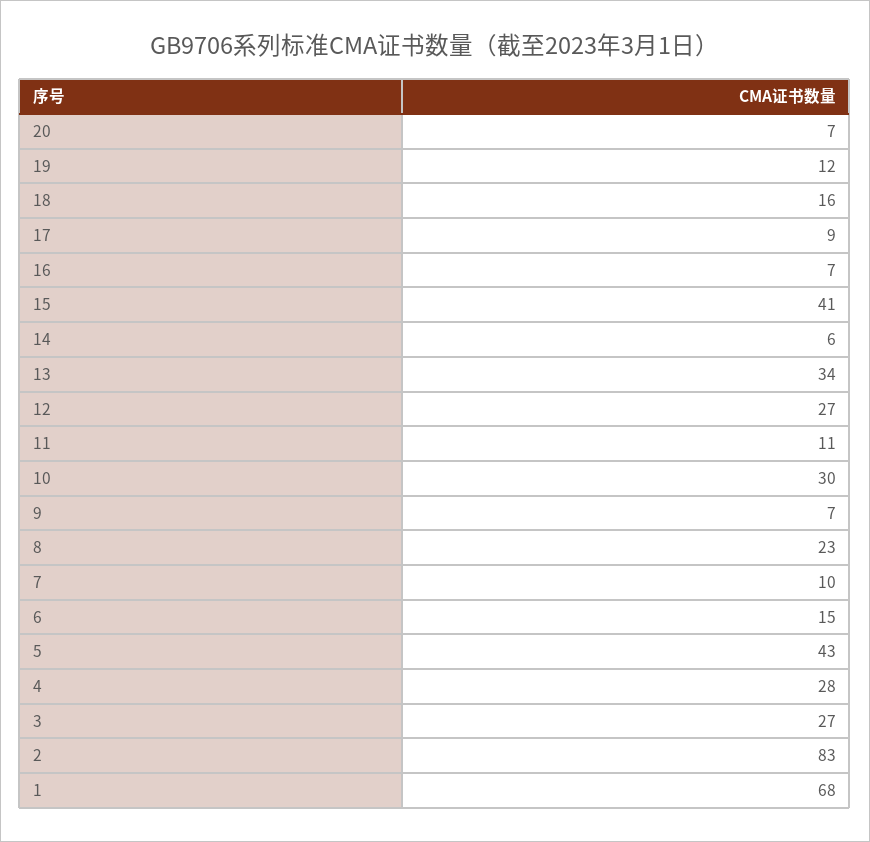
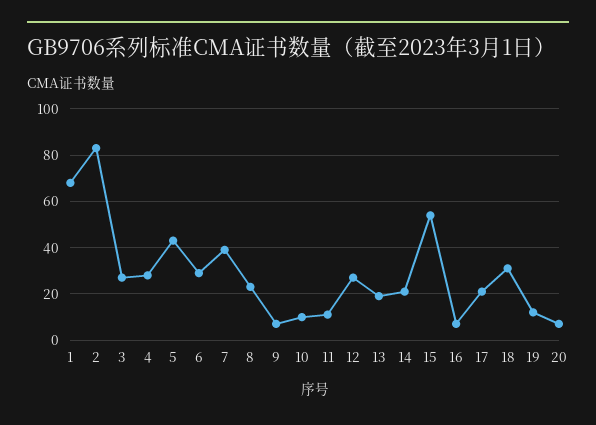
  {
    "20": 7,
    "19": 12,
-   "18": 16,
+   "18": 30,
-   "17": 9,
+   "17": 20,
    "16": 7,
-   "15": 41,
+   "15": 55,
-   "14": 6,
+   "14": 20,
-   "13": 34,
+   "13": 20,
    "12": 27,
    "11": 11,
-   "10": 30,
+   "10": 10,
    "9": 7,
    "8": 23,
-   "7": 10,
+   "7": 40,
-   "6": 15,
+   "6": 30,
    "5": 43,
    "4": 28,
    "3": 27,
    "2": 83,
    "1": 68
  }

